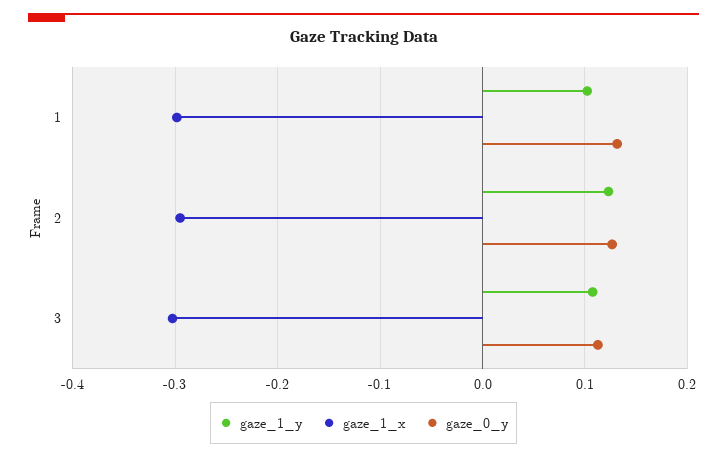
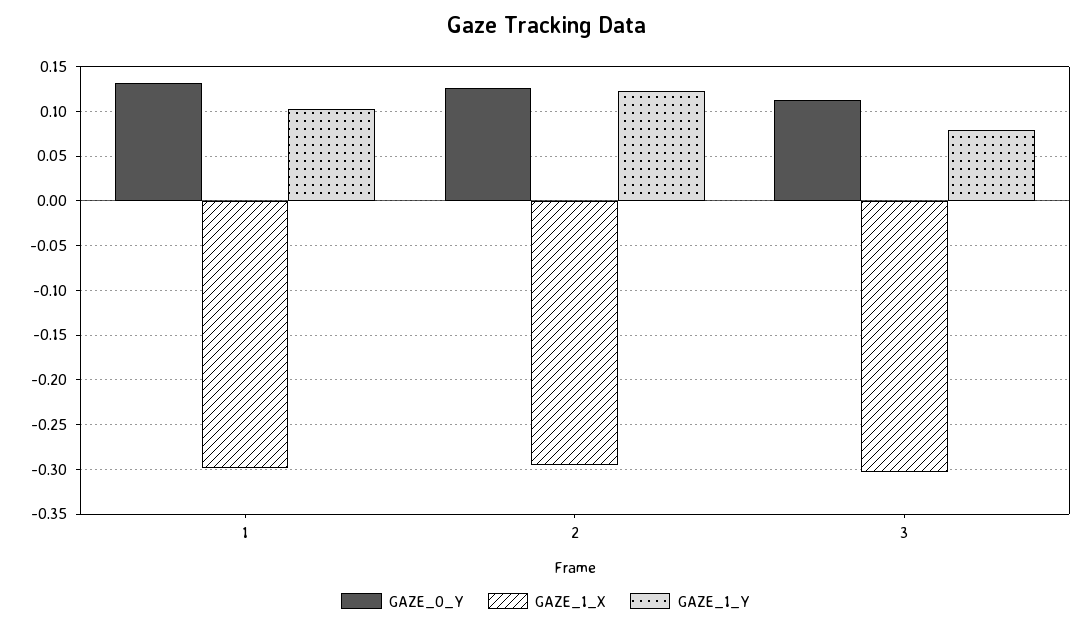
  {
    "gaze_1_y": {
      "1": 0.1,
      "2": 0.12,
-     "3": 0.11
+     "3": 0.08
    },
    "gaze_1_x": {
      "1": -0.3,
      "2": -0.3,
      "3": -0.3
    },
    "gaze_0_y": {
      "1": 0.13,
      "2": 0.13,
      "3": 0.11
    }
  }

